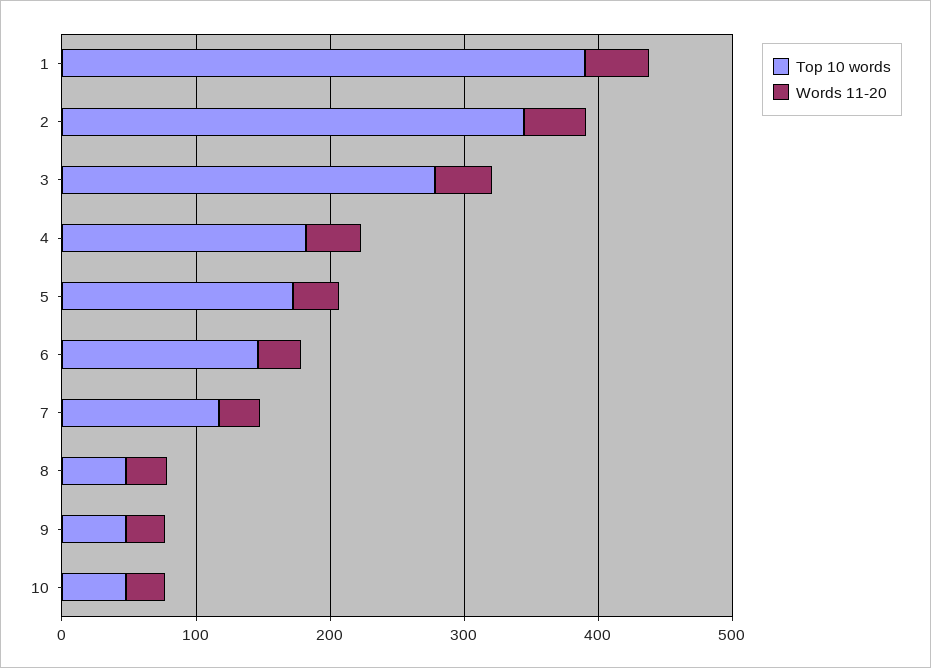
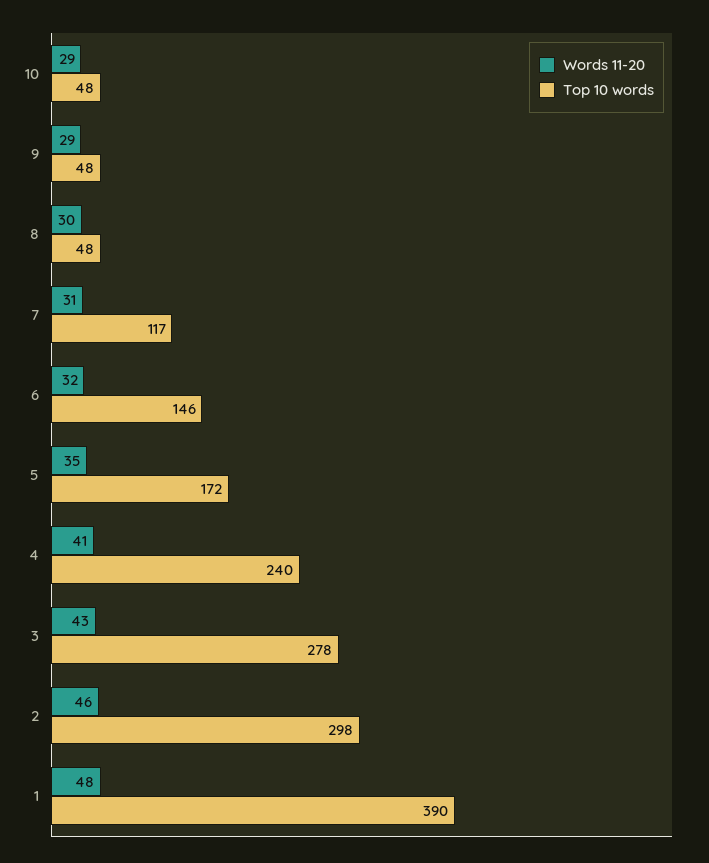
  {
    "Top 10 words": {
      "1": 390,
-     "2": 340,
+     "2": 298,
      "3": 278,
-     "4": 180,
+     "4": 240,
      "5": 172,
      "6": 146,
      "7": 117,
      "8": 48,
      "9": 48,
      "10": 48
    },
    "Words 11-20": {
      "1": 48,
      "2": 46,
      "3": 43,
      "4": 41,
      "5": 35,
      "6": 32,
      "7": 31,
      "8": 30,
      "9": 29,
      "10": 29
    }
  }

